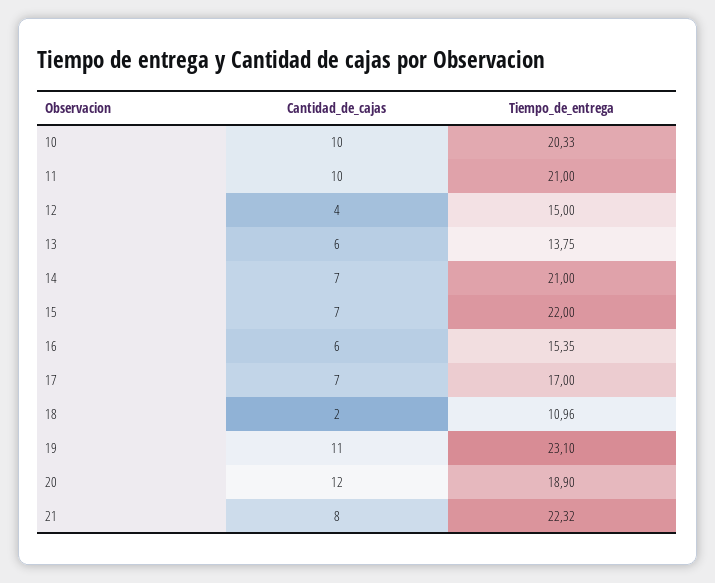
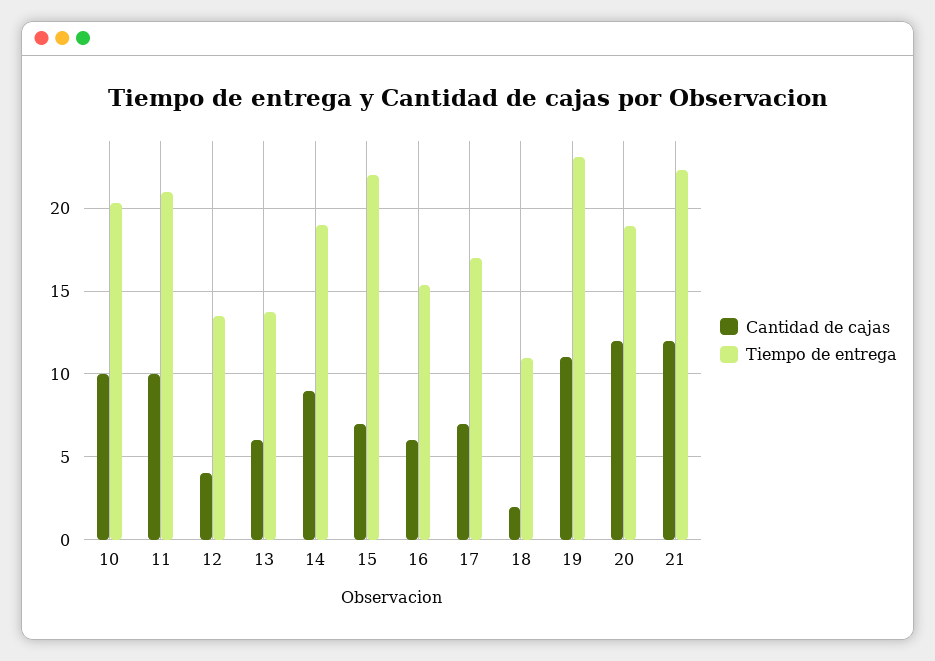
  {
    "Cantidad_de_cajas": {
      "10": 10,
      "11": 10,
      "12": 4,
      "13": 6,
-     "14": 7,
+     "14": 9,
      "15": 7,
      "16": 6,
      "17": 7,
      "18": 2,
      "19": 11,
      "20": 12,
-     "21": 8
+     "21": 12
    },
    "Tiempo_de_entrega": {
      "10": 20.33,
      "11": 21,
-     "12": 15,
+     "12": 13.5,
      "13": 13.75,
-     "14": 21,
+     "14": 19,
      "15": 22,
      "16": 15.35,
      "17": 17,
      "18": 10.96,
      "19": 23.1,
      "20": 18.9,
      "21": 22.32
    }
  }

